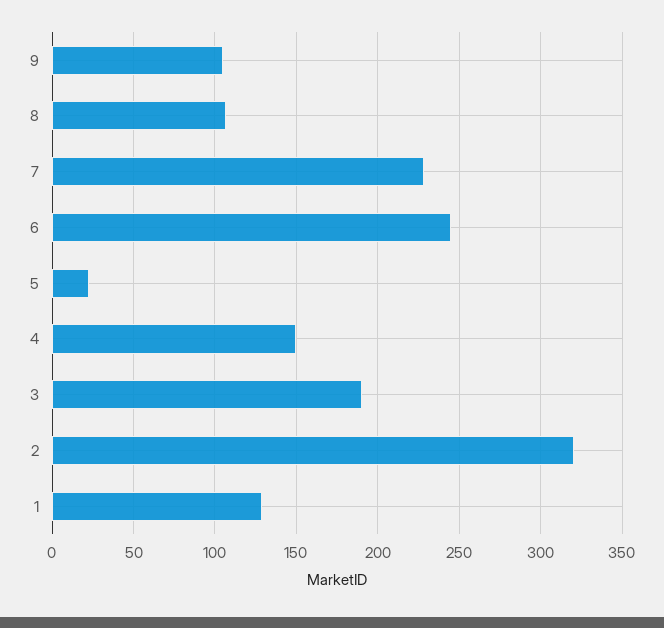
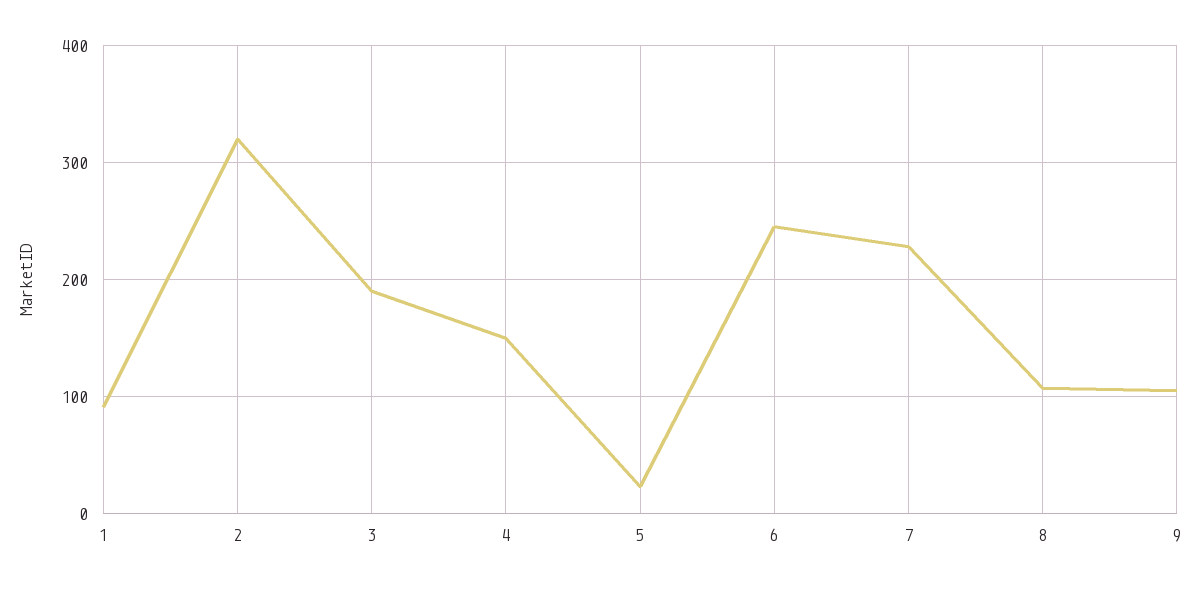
  {
    "9": 105,
    "8": 105,
    "7": 230,
    "6": 245,
    "5": 25,
    "4": 150,
    "3": 190,
    "2": 320,
-   "1": 130
+   "1": 90
  }

